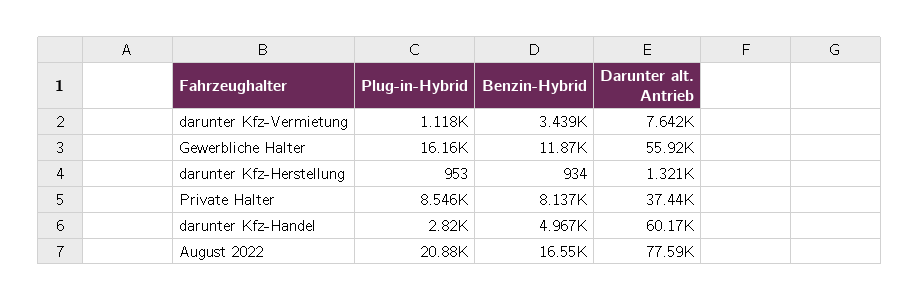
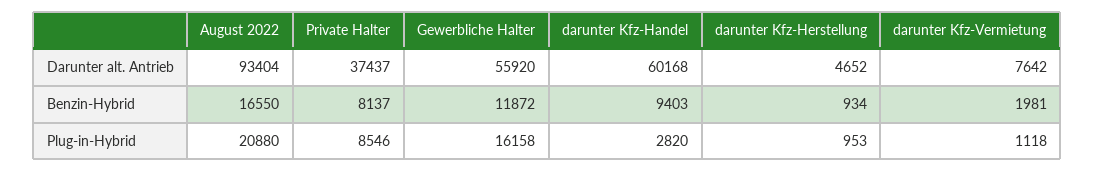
  {
    "Plug-in-Hybrid": {
      "darunter Kfz-Vermietung": 1118,
      "Gewerbliche Halter": 16158,
      "darunter Kfz-Herstellung": 953,
      "Private Halter": 8546,
      "darunter Kfz-Handel": 2820,
      "August 2022": 20880
    },
    "Benzin-Hybrid": {
-     "darunter Kfz-Vermietung": 3439,
+     "darunter Kfz-Vermietung": 1981,
      "Gewerbliche Halter": 11872,
      "darunter Kfz-Herstellung": 934,
      "Private Halter": 8137,
-     "darunter Kfz-Handel": 4967,
+     "darunter Kfz-Handel": 9403,
      "August 2022": 16550
    },
    "Darunter alt. Antrieb": {
      "darunter Kfz-Vermietung": 7642,
      "Gewerbliche Halter": 55920,
-     "darunter Kfz-Herstellung": 1321,
+     "darunter Kfz-Herstellung": 4652,
      "Private Halter": 37437,
      "darunter Kfz-Handel": 60168,
-     "August 2022": 77590
+     "August 2022": 93404
    }
  }

